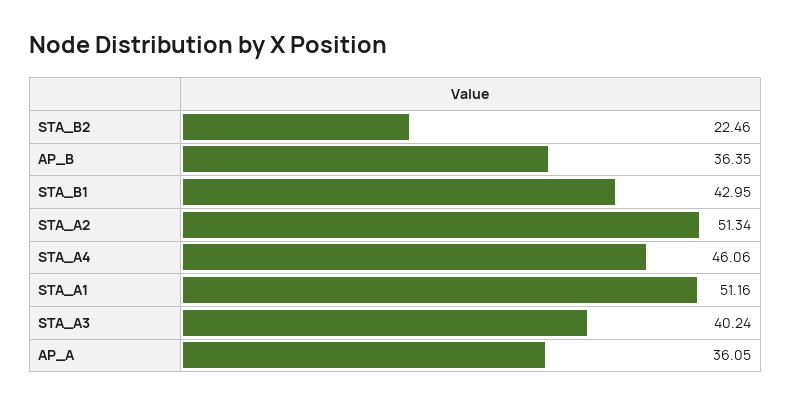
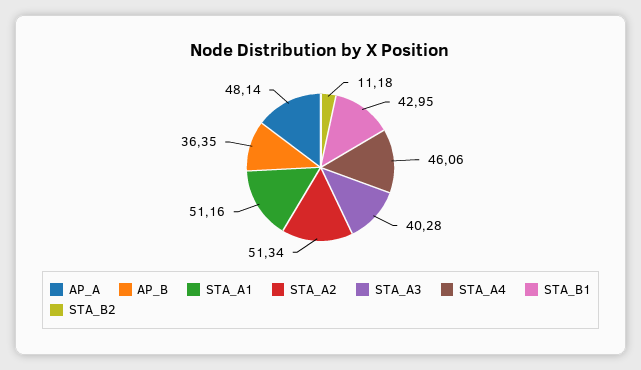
  {
-   "STA_B2": 22.46,
+   "STA_B2": 11.18,
    "AP_B": 36.35,
    "STA_B1": 42.95,
    "STA_A2": 51.34,
    "STA_A4": 46.06,
    "STA_A1": 51.16,
-   "STA_A3": 40.24,
+   "STA_A3": 40.28,
-   "AP_A": 36.05
+   "AP_A": 48.14
  }

